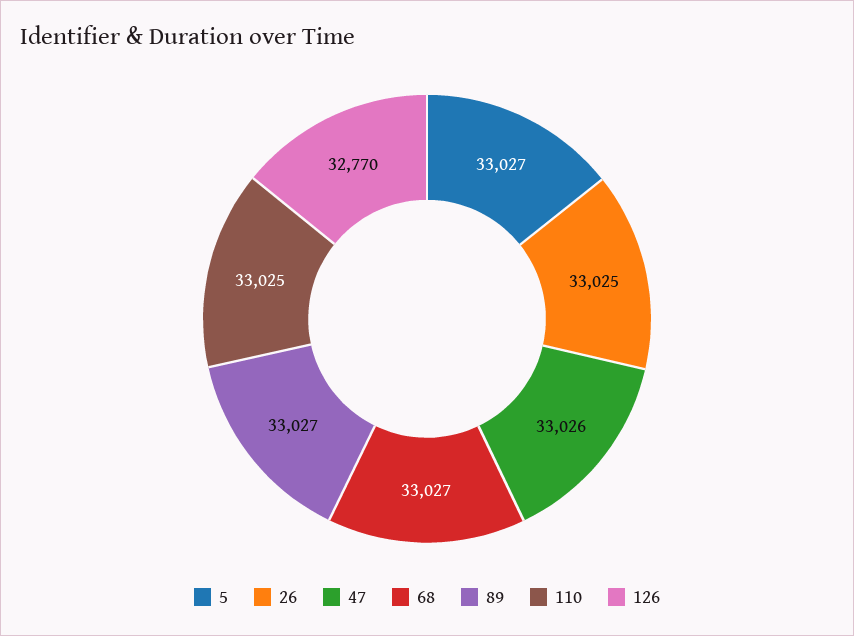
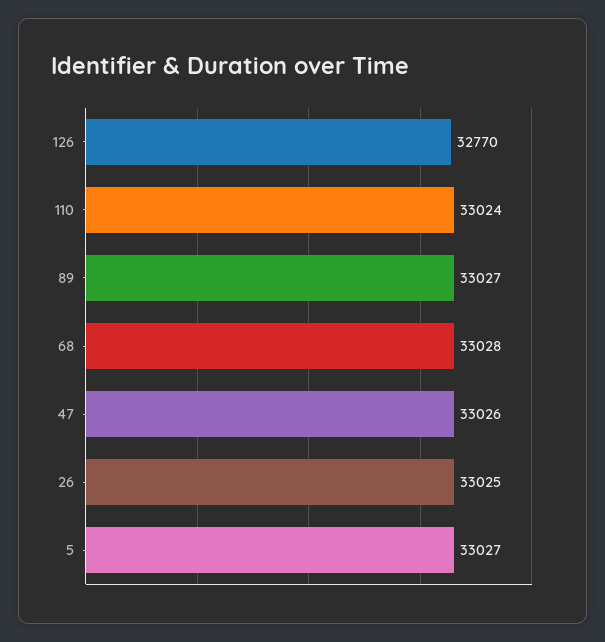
  {
    "5": 33027,
    "26": 33025,
    "47": 33026,
-   "68": 33027,
+   "68": 33028,
    "89": 33027,
-   "110": 33025,
+   "110": 33024,
    "126": 32770
  }

